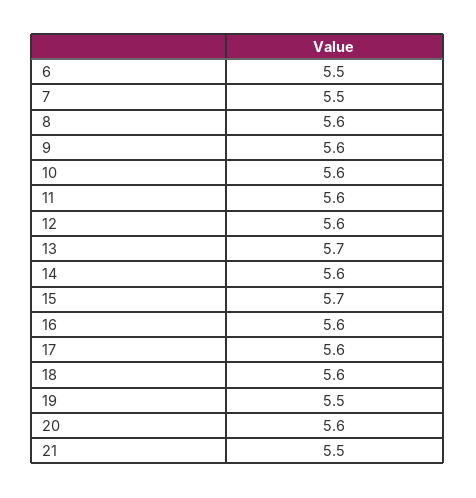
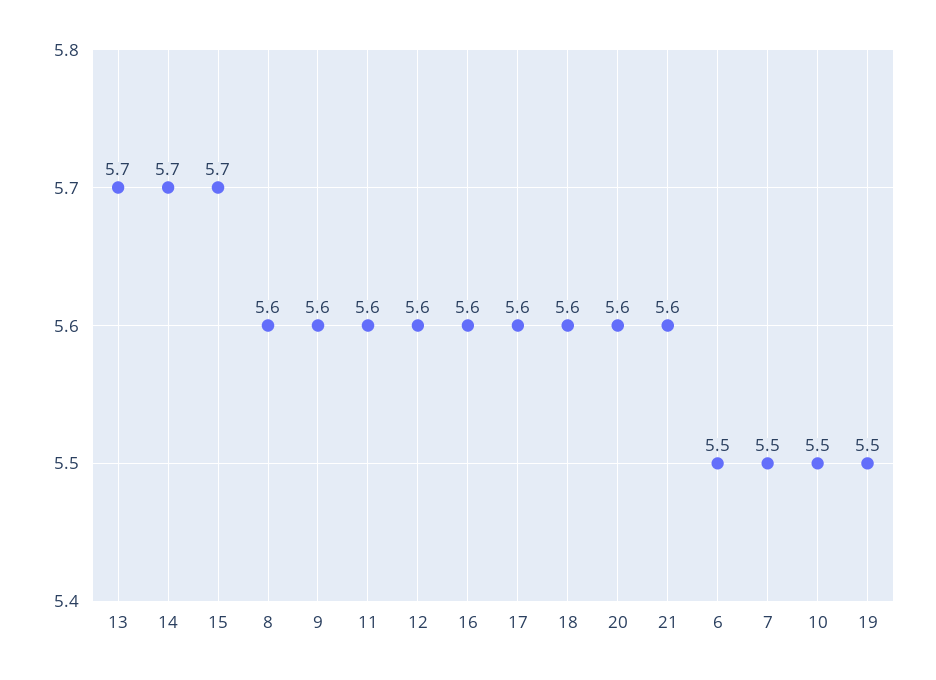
  {
    "6": 5.5,
    "7": 5.5,
    "8": 5.6,
    "9": 5.6,
-   "10": 5.6,
+   "10": 5.5,
    "11": 5.6,
    "12": 5.6,
    "13": 5.7,
-   "14": 5.6,
+   "14": 5.7,
    "15": 5.7,
    "16": 5.6,
    "17": 5.6,
    "18": 5.6,
    "19": 5.5,
    "20": 5.6,
-   "21": 5.5
+   "21": 5.6
  }

